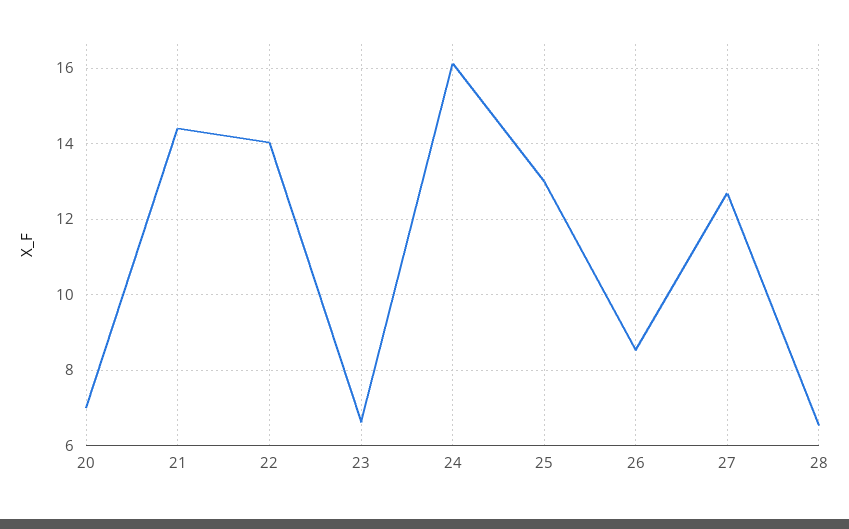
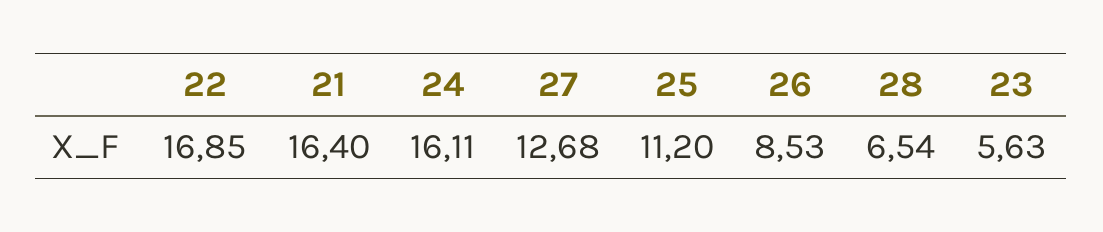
  {
-   "20": 7,
-   "21": 14.4,
+   "21": 16.4,
-   "22": 14,
+   "22": 16.85,
-   "23": 6.6,
+   "23": 5.63,
    "24": 16.11,
-   "25": 13,
+   "25": 11.2,
    "26": 8.53,
    "27": 12.68,
    "28": 6.54
  }

